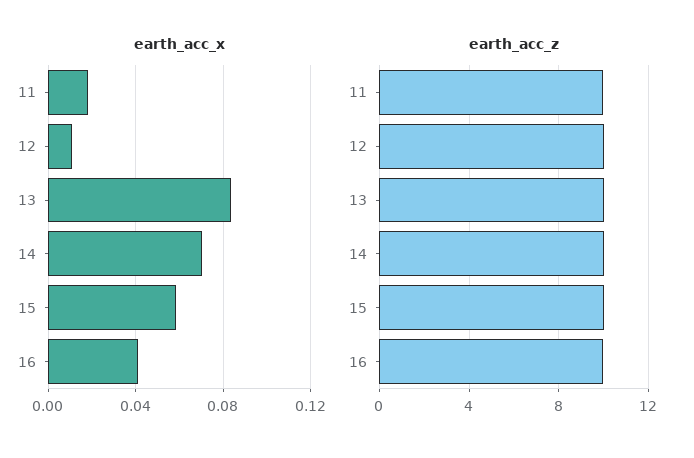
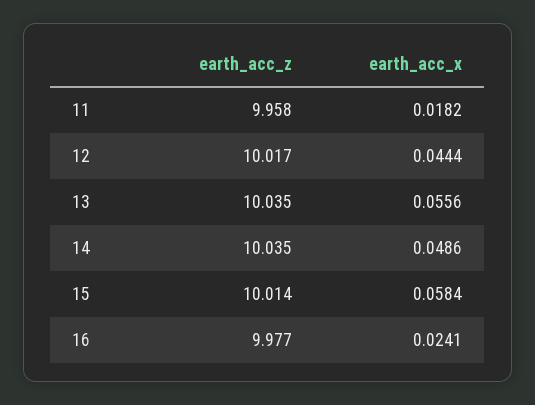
  {
    "earth_acc_x": {
      "11": 0.0182,
-     "12": 0.01,
+     "12": 0.0444,
-     "13": 0.085,
+     "13": 0.0556,
-     "14": 0.07,
+     "14": 0.0486,
      "15": 0.0584,
-     "16": 0.04
+     "16": 0.0241
    },
    "earth_acc_z": {
      "11": 9.958,
      "12": 10.017,
      "13": 10.035,
      "14": 10.035,
      "15": 10.014,
      "16": 9.977
    }
  }

